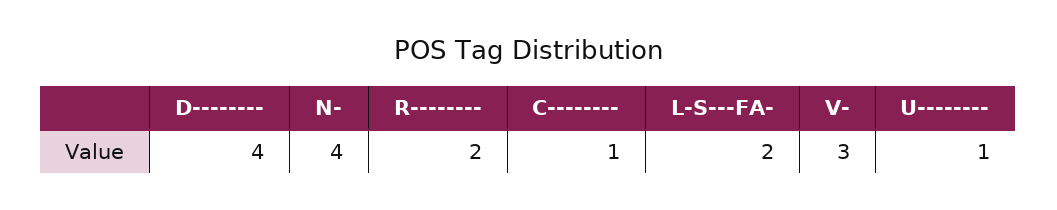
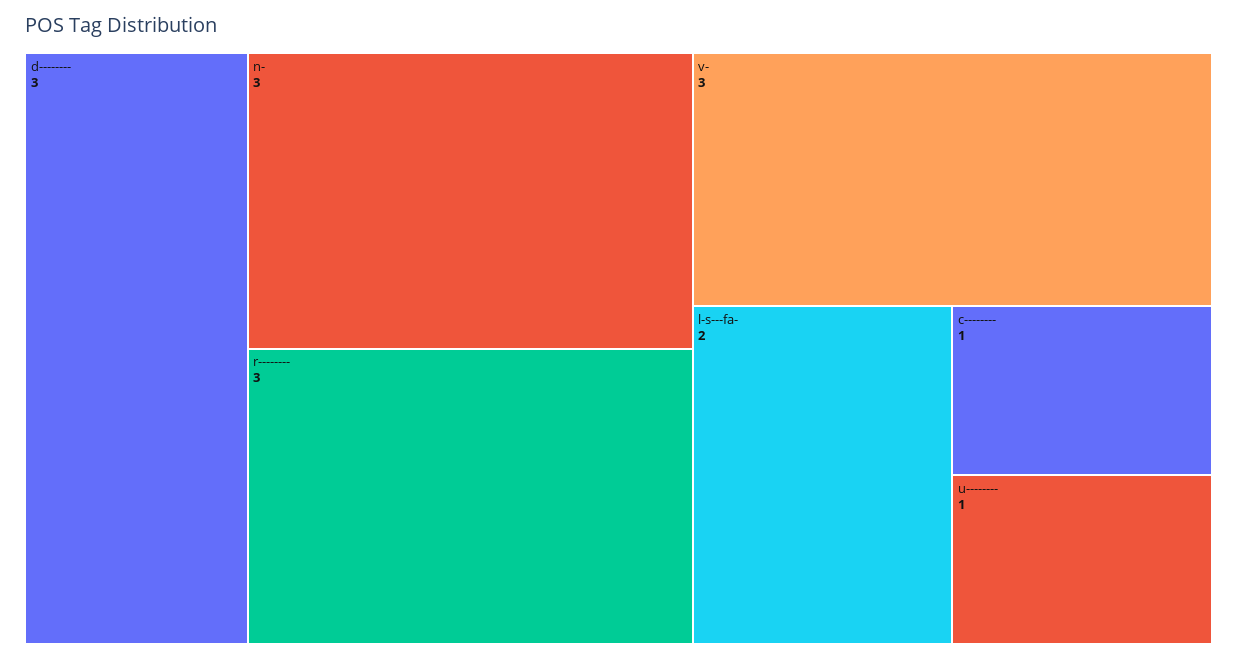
  {
-   "D--------": 4,
+   "D--------": 3,
-   "N-": 4,
+   "N-": 3,
-   "R--------": 2,
+   "R--------": 3,
    "C--------": 1,
    "L-S---FA-": 2,
    "V-": 3,
    "U--------": 1
  }

